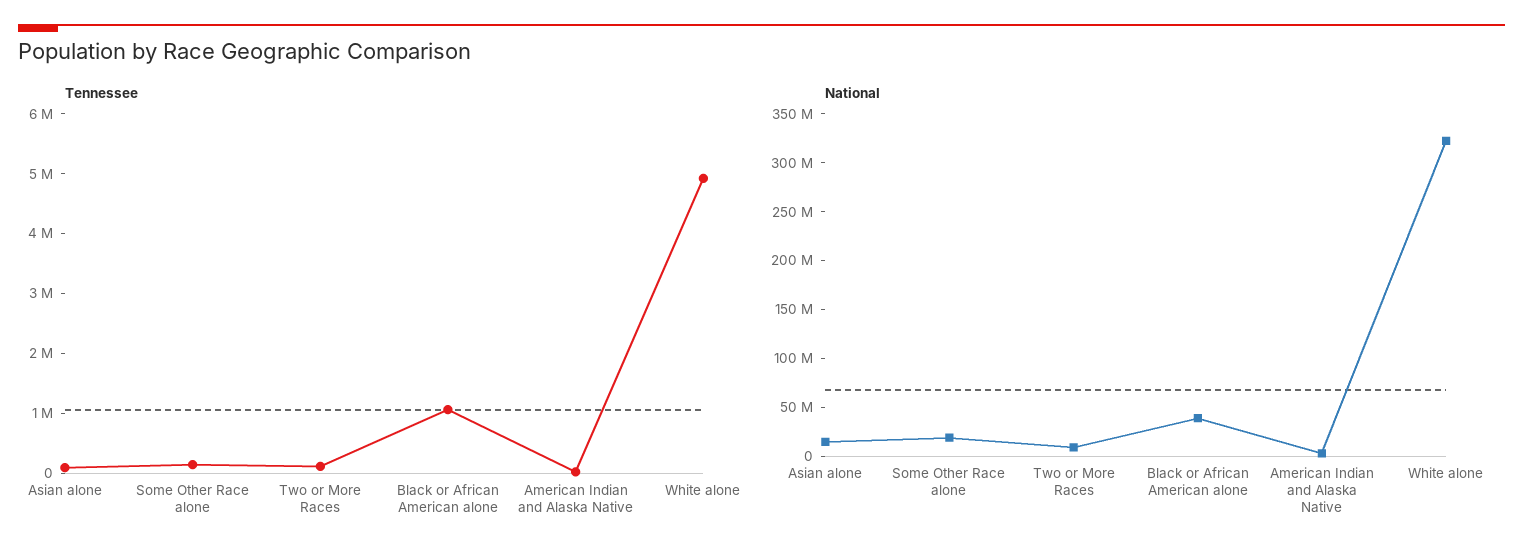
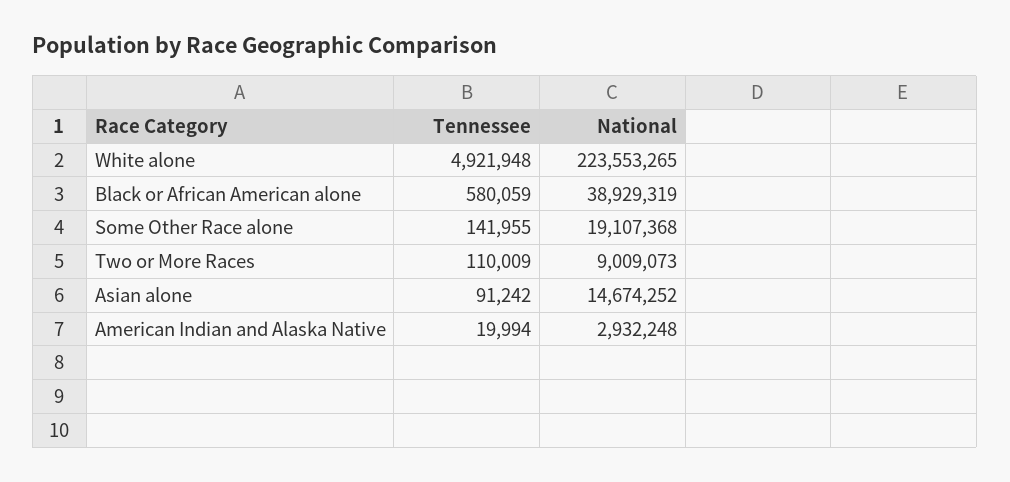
  {
    "Tennessee": {
      "Asian alone": 91242,
      "Some Other Race alone": 141955,
      "Two or More Races": 110009,
-     "Black or African American alone": 1000000,
+     "Black or African American alone": 580059,
      "American Indian and Alaska Native": 19994,
      "White alone": 4921948
    },
    "National": {
      "Asian alone": 14674252,
      "Some Other Race alone": 19107368,
      "Two or More Races": 9009073,
      "Black or African American alone": 38929319,
      "American Indian and Alaska Native": 2932248,
-     "White alone": 320000000
+     "White alone": 223553265
    }
  }

